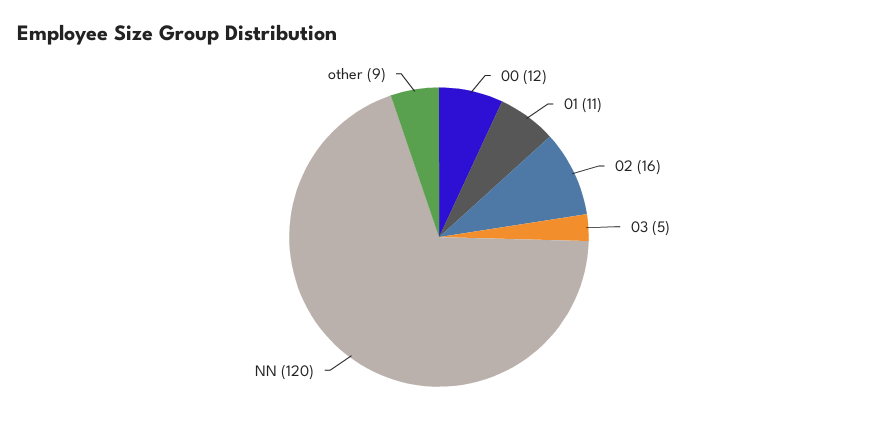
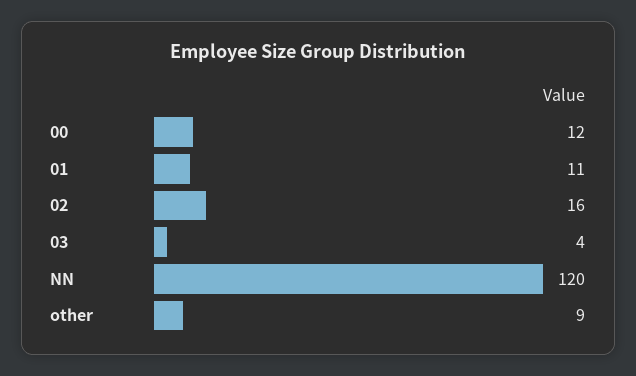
  {
    "00": 12,
    "01": 11,
    "02": 16,
-   "03": 5,
+   "03": 4,
    "NN": 120,
    "other": 9
  }

